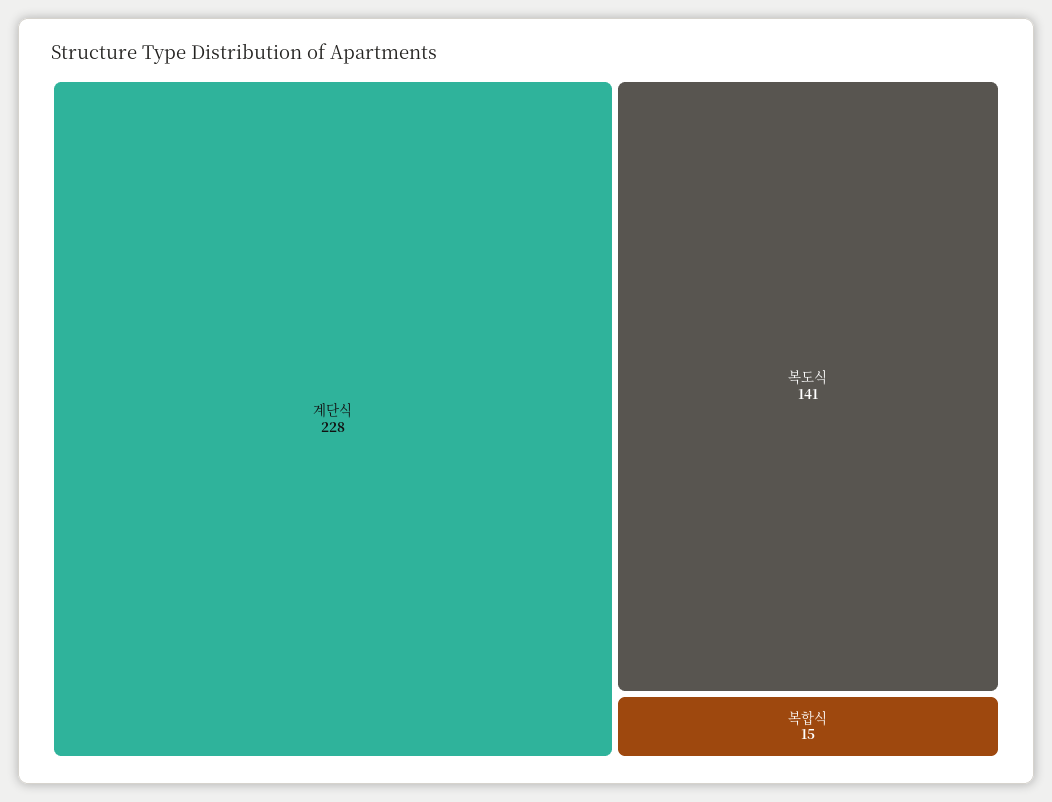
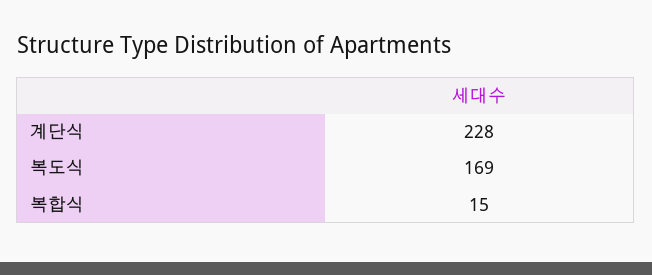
  {
    "계단식": 228,
-   "복도식": 141,
+   "복도식": 169,
    "복합식": 15
  }

